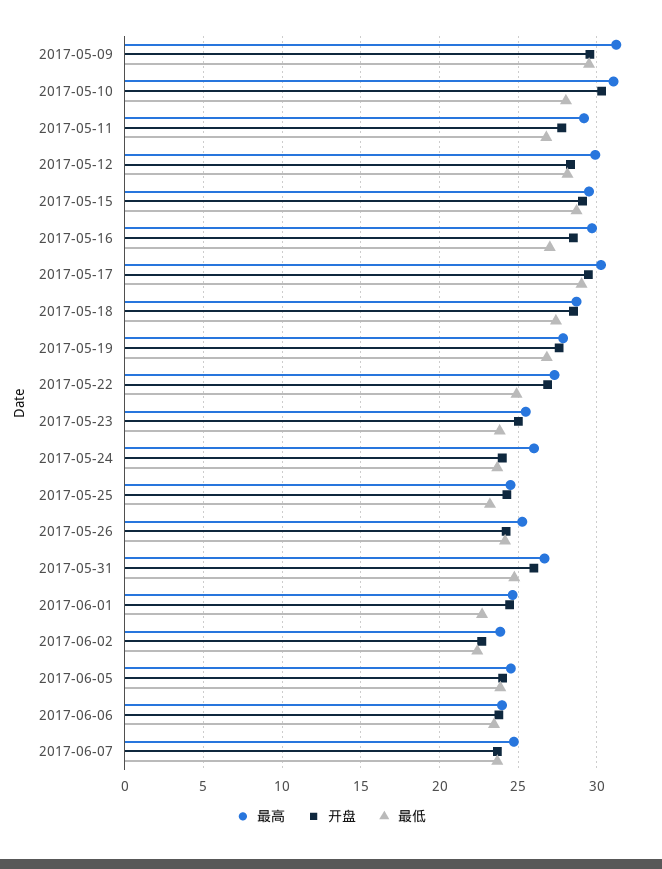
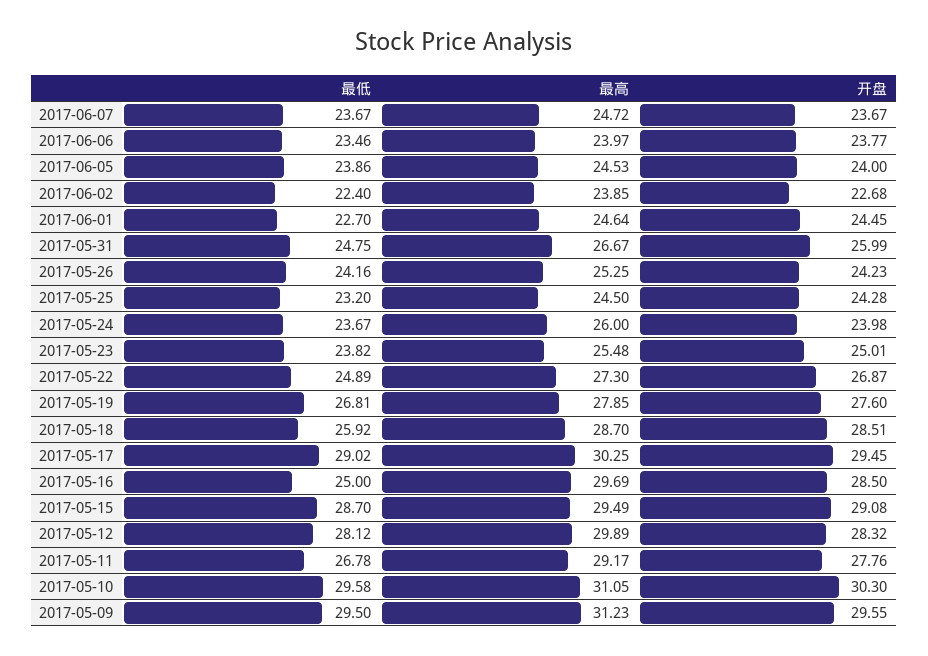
  {
    "最高": {
      "2017-05-09": 31.23,
      "2017-05-10": 31.05,
      "2017-05-11": 29.17,
      "2017-05-12": 29.89,
      "2017-05-15": 29.49,
      "2017-05-16": 29.69,
      "2017-05-17": 30.25,
      "2017-05-18": 28.7,
      "2017-05-19": 27.85,
      "2017-05-22": 27.3,
      "2017-05-23": 25.48,
      "2017-05-24": 26,
      "2017-05-25": 24.5,
      "2017-05-26": 25.25,
      "2017-05-31": 26.67,
      "2017-06-01": 24.64,
      "2017-06-02": 23.85,
      "2017-06-05": 24.53,
      "2017-06-06": 23.97,
      "2017-06-07": 24.72
    },
    "开盘": {
      "2017-05-09": 29.55,
      "2017-05-10": 30.3,
      "2017-05-11": 27.76,
      "2017-05-12": 28.32,
      "2017-05-15": 29.08,
      "2017-05-16": 28.5,
      "2017-05-17": 29.45,
      "2017-05-18": 28.51,
      "2017-05-19": 27.6,
      "2017-05-22": 26.87,
      "2017-05-23": 25.01,
      "2017-05-24": 23.98,
      "2017-05-25": 24.28,
      "2017-05-26": 24.23,
      "2017-05-31": 25.99,
      "2017-06-01": 24.45,
      "2017-06-02": 22.68,
      "2017-06-05": 24,
      "2017-06-06": 23.77,
      "2017-06-07": 23.67
    },
    "最低": {
      "2017-05-09": 29.5,
-     "2017-05-10": 28,
+     "2017-05-10": 29.58,
      "2017-05-11": 26.78,
      "2017-05-12": 28.12,
      "2017-05-15": 28.7,
-     "2017-05-16": 27,
+     "2017-05-16": 25,
      "2017-05-17": 29.02,
-     "2017-05-18": 27.5,
+     "2017-05-18": 25.92,
      "2017-05-19": 26.81,
      "2017-05-22": 24.89,
      "2017-05-23": 23.82,
      "2017-05-24": 23.67,
      "2017-05-25": 23.2,
      "2017-05-26": 24.16,
      "2017-05-31": 24.75,
      "2017-06-01": 22.7,
      "2017-06-02": 22.4,
      "2017-06-05": 23.86,
      "2017-06-06": 23.46,
      "2017-06-07": 23.67
    }
  }

